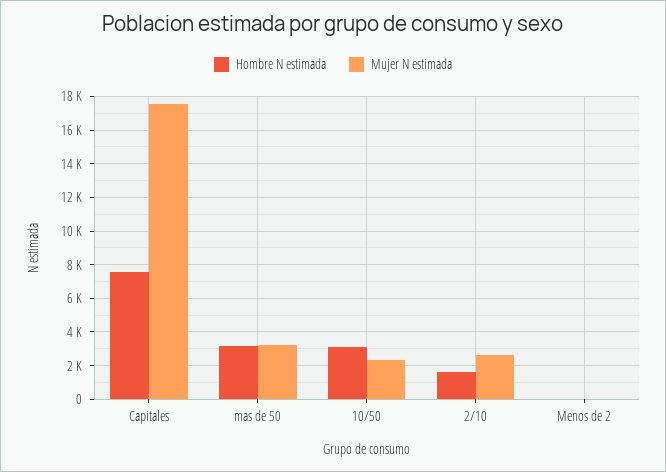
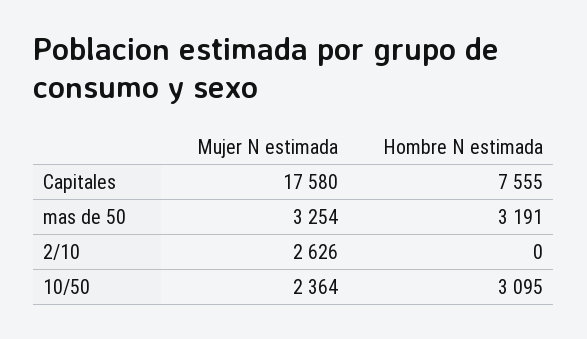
  {
    "Hombre N estimada": {
      "Capitales": 7555,
      "mas de 50": 3191,
      "10/50": 3095,
-     "2/10": 1500,
+     "2/10": 0
-     "Menos de 2": 0
    },
    "Mujer N estimada": {
      "Capitales": 17580,
      "mas de 50": 3254,
      "10/50": 2364,
-     "2/10": 2626,
+     "2/10": 2626
-     "Menos de 2": 0
    }
  }

